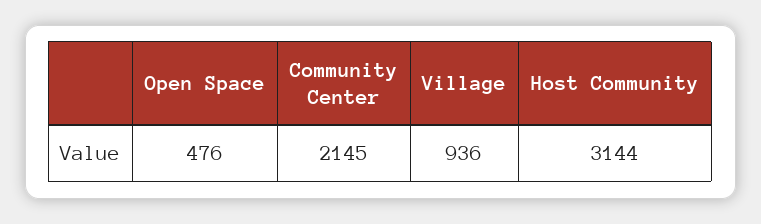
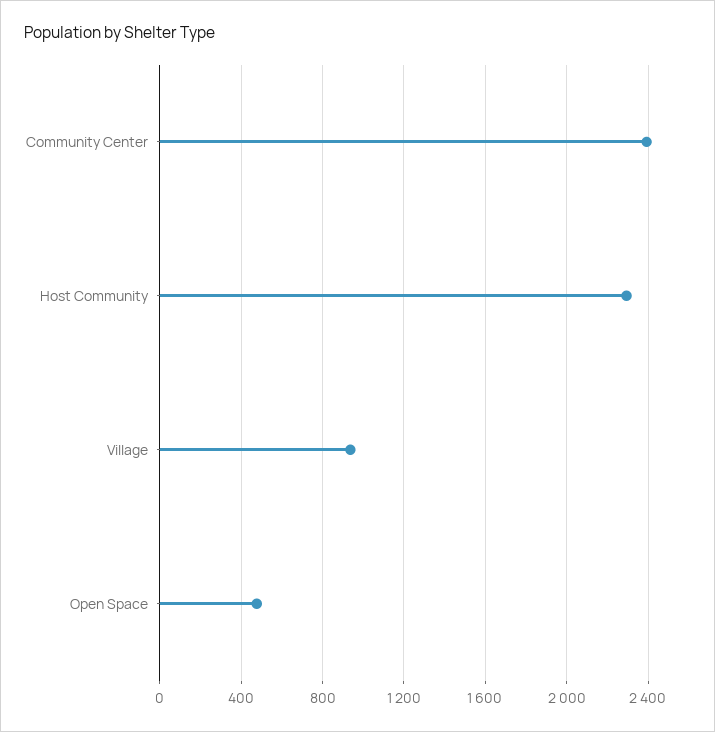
  {
    "Open Space": 476,
-   "Community Center": 2145,
+   "Community Center": 2400,
    "Village": 936,
-   "Host Community": 3144
+   "Host Community": 2300
  }

